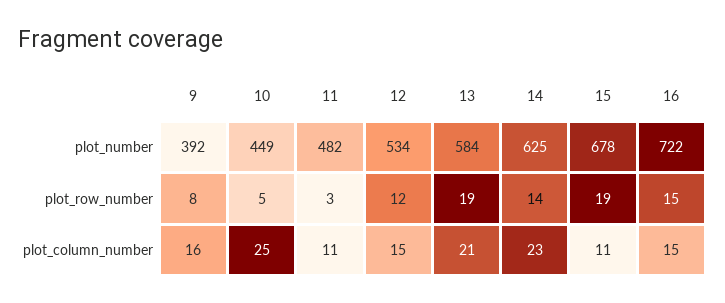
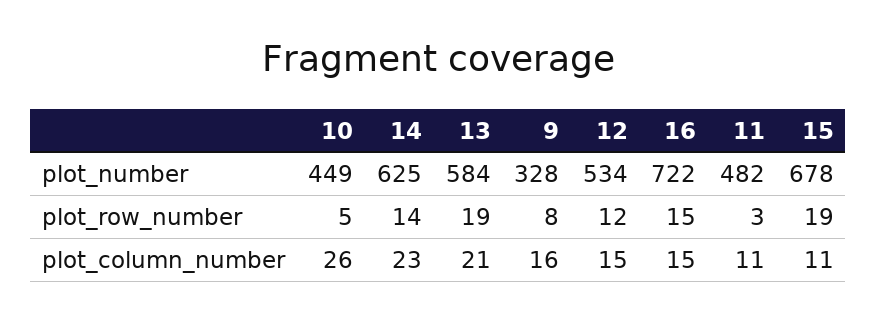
  {
    "9": {
-     "plot_number": 392,
+     "plot_number": 328,
      "plot_row_number": 8,
      "plot_column_number": 16
    },
    "10": {
      "plot_number": 449,
      "plot_row_number": 5,
-     "plot_column_number": 25
+     "plot_column_number": 26
    },
    "11": {
      "plot_number": 482,
      "plot_row_number": 3,
      "plot_column_number": 11
    },
    "12": {
      "plot_number": 534,
      "plot_row_number": 12,
      "plot_column_number": 15
    },
    "13": {
      "plot_number": 584,
      "plot_row_number": 19,
      "plot_column_number": 21
    },
    "14": {
      "plot_number": 625,
      "plot_row_number": 14,
      "plot_column_number": 23
    },
    "15": {
      "plot_number": 678,
      "plot_row_number": 19,
      "plot_column_number": 11
    },
    "16": {
      "plot_number": 722,
      "plot_row_number": 15,
      "plot_column_number": 15
    }
  }

